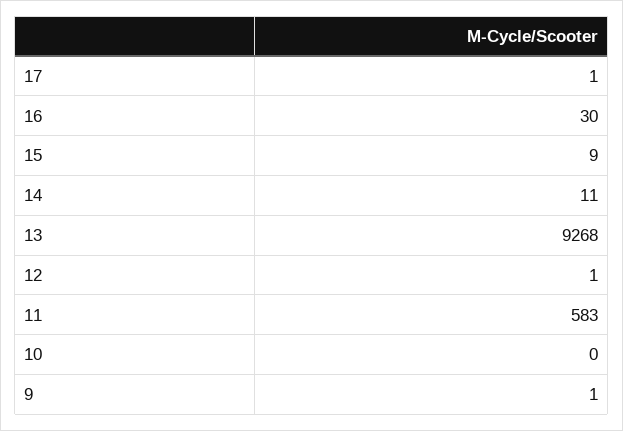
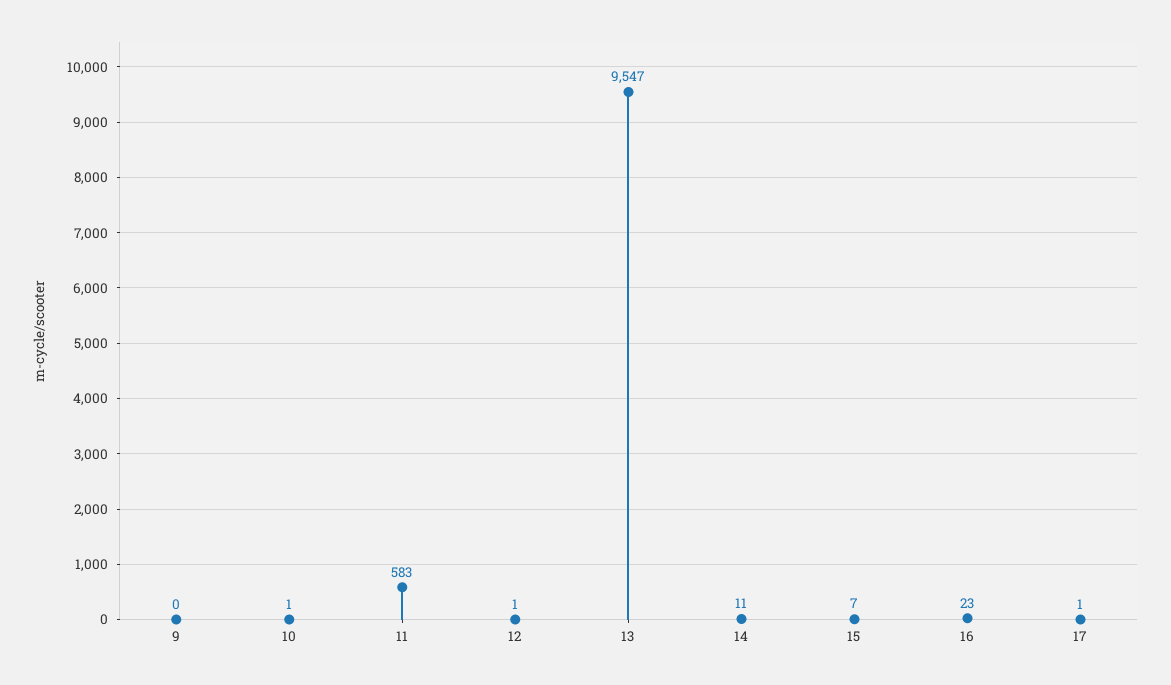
  {
    "17": 1,
-   "16": 30,
+   "16": 23,
-   "15": 9,
+   "15": 7,
    "14": 11,
-   "13": 9268,
+   "13": 9547,
    "12": 1,
    "11": 583,
-   "10": 0,
+   "10": 1,
-   "9": 1
+   "9": 0
  }

